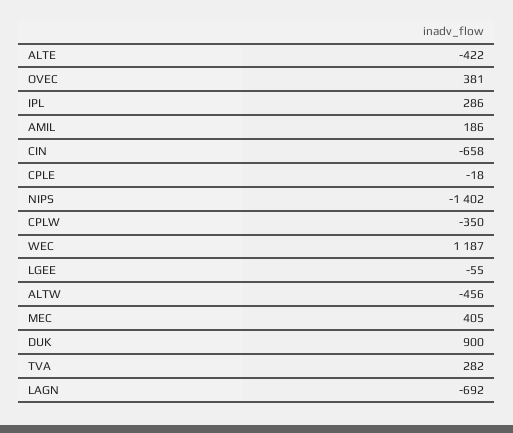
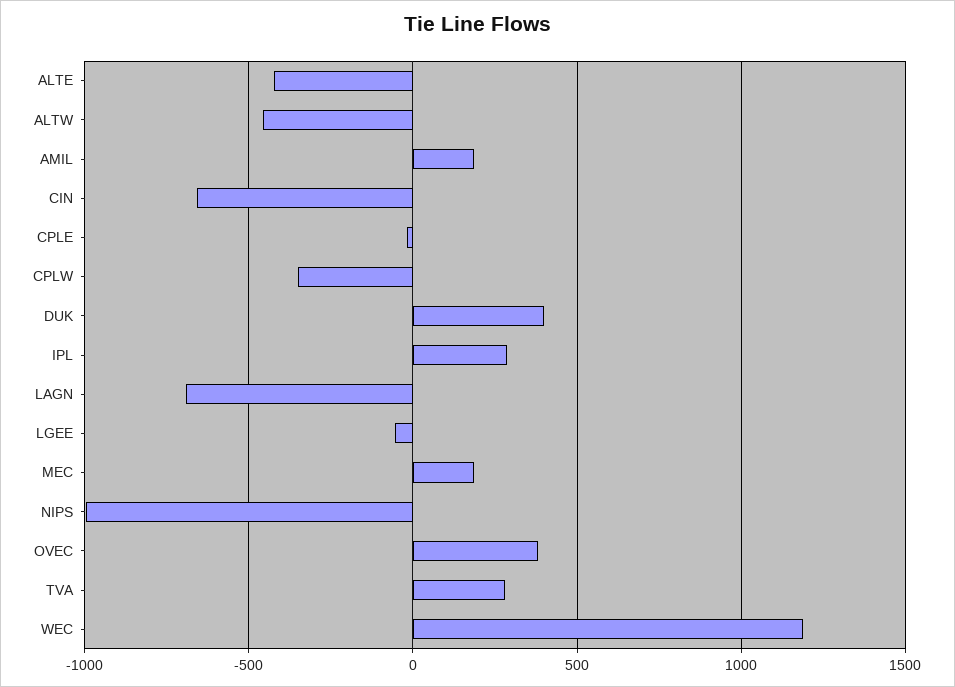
  {
    "ALTE": -422,
    "OVEC": 381,
    "IPL": 286,
    "AMIL": 186,
    "CIN": -658,
    "CPLE": -18,
-   "NIPS": -1402,
+   "NIPS": -1000,
    "CPLW": -350,
    "WEC": 1187,
    "LGEE": -55,
    "ALTW": -456,
-   "MEC": 405,
+   "MEC": 200,
-   "DUK": 900,
+   "DUK": 400,
    "TVA": 282,
    "LAGN": -692
  }

